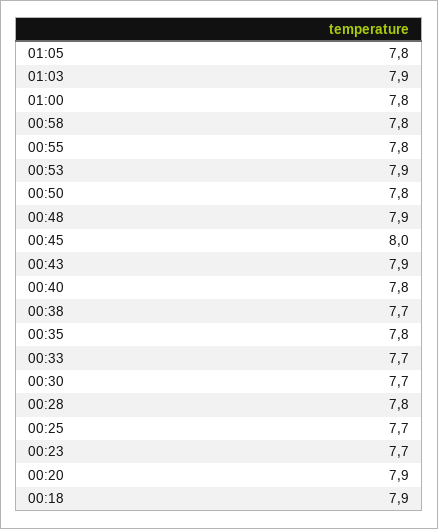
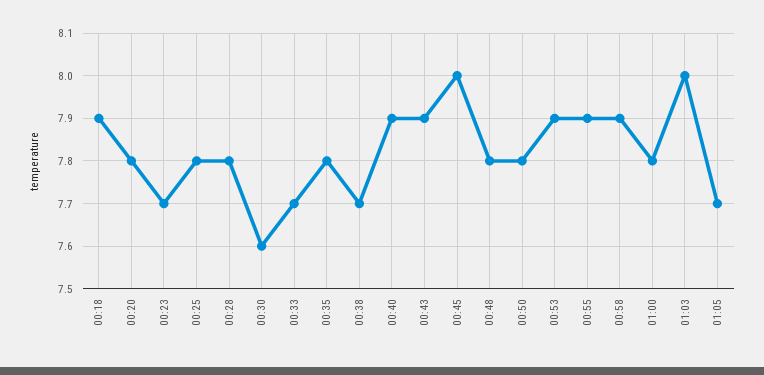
  {
-   "01:05": 7.8,
+   "01:05": 7.7,
-   "01:03": 7.9,
+   "01:03": 8,
    "01:00": 7.8,
-   "00:58": 7.8,
+   "00:58": 7.9,
-   "00:55": 7.8,
+   "00:55": 7.9,
    "00:53": 7.9,
    "00:50": 7.8,
-   "00:48": 7.9,
+   "00:48": 7.8,
    "00:45": 8,
    "00:43": 7.9,
-   "00:40": 7.8,
+   "00:40": 7.9,
    "00:38": 7.7,
    "00:35": 7.8,
    "00:33": 7.7,
-   "00:30": 7.7,
+   "00:30": 7.6,
    "00:28": 7.8,
-   "00:25": 7.7,
+   "00:25": 7.8,
    "00:23": 7.7,
-   "00:20": 7.9,
+   "00:20": 7.8,
    "00:18": 7.9
  }

